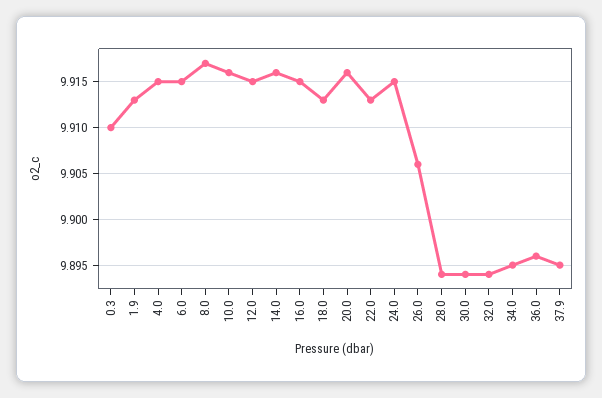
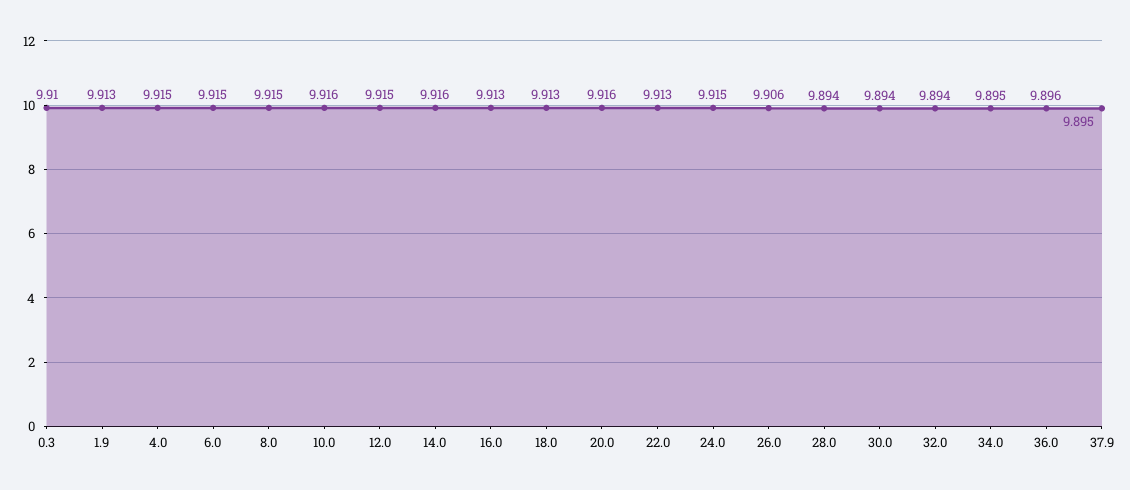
  {
    "0.3": 9.91,
    "1.9": 9.913,
    "4.0": 9.915,
    "6.0": 9.915,
-   "8.0": 9.917,
+   "8.0": 9.915,
    "10.0": 9.916,
    "12.0": 9.915,
    "14.0": 9.916,
-   "16.0": 9.915,
+   "16.0": 9.913,
    "18.0": 9.913,
    "20.0": 9.916,
    "22.0": 9.913,
    "24.0": 9.915,
    "26.0": 9.906,
    "28.0": 9.894,
    "30.0": 9.894,
    "32.0": 9.894,
    "34.0": 9.895,
    "36.0": 9.896,
    "37.9": 9.895
  }

